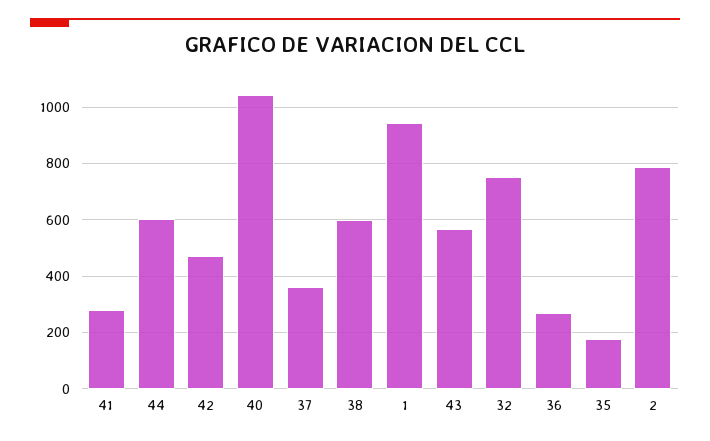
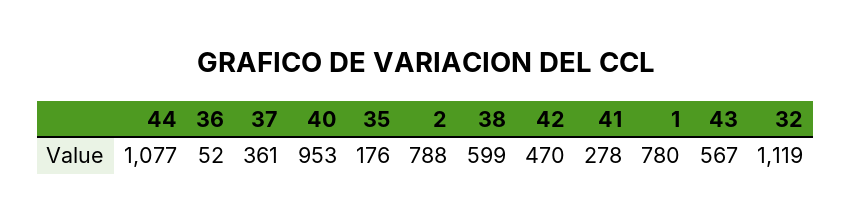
  {
    "41": 278,
-   "44": 600,
+   "44": 1077,
    "42": 470,
-   "40": 1050,
+   "40": 953,
    "37": 361,
    "38": 599,
-   "1": 950,
+   "1": 780,
    "43": 567,
-   "32": 750,
+   "32": 1119,
-   "36": 275,
+   "36": 52,
    "35": 176,
    "2": 788
  }

